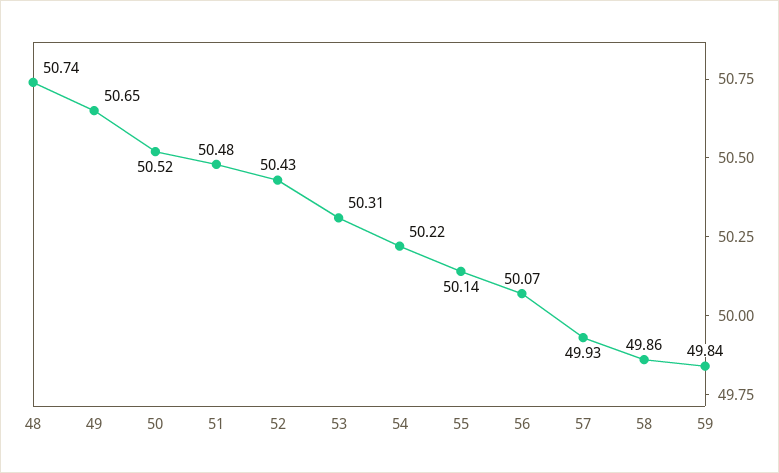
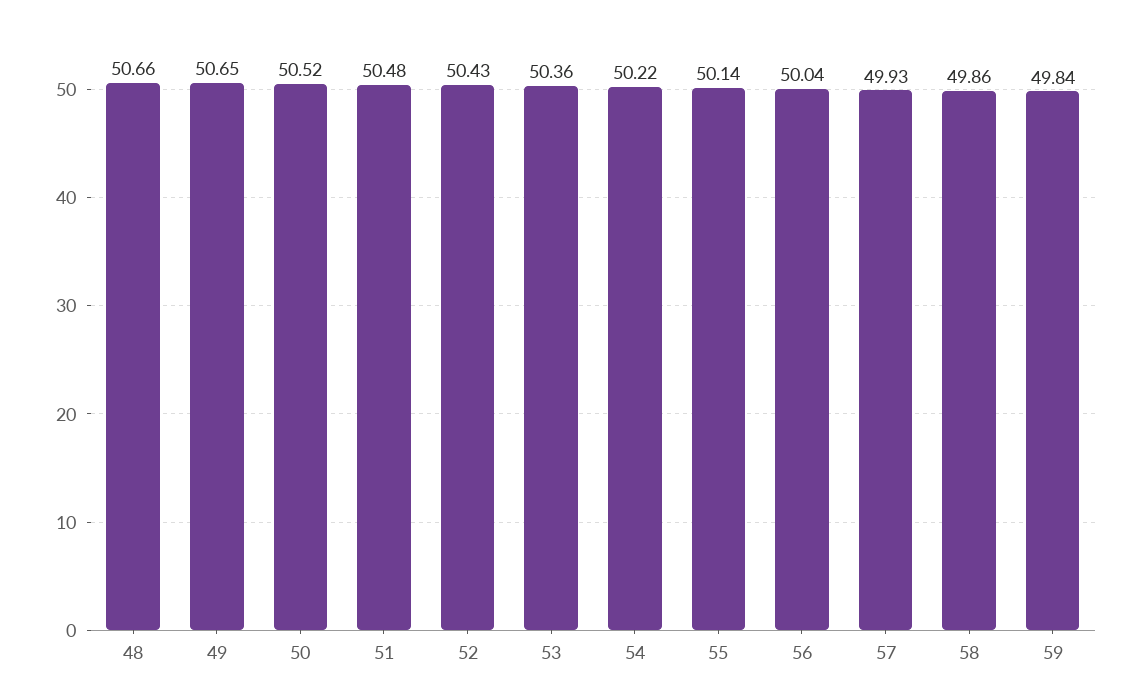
  {
-   "48": 50.74,
+   "48": 50.66,
    "49": 50.65,
    "50": 50.52,
    "51": 50.48,
    "52": 50.43,
-   "53": 50.31,
+   "53": 50.36,
    "54": 50.22,
    "55": 50.14,
-   "56": 50.07,
+   "56": 50.04,
    "57": 49.93,
    "58": 49.86,
    "59": 49.84
  }

